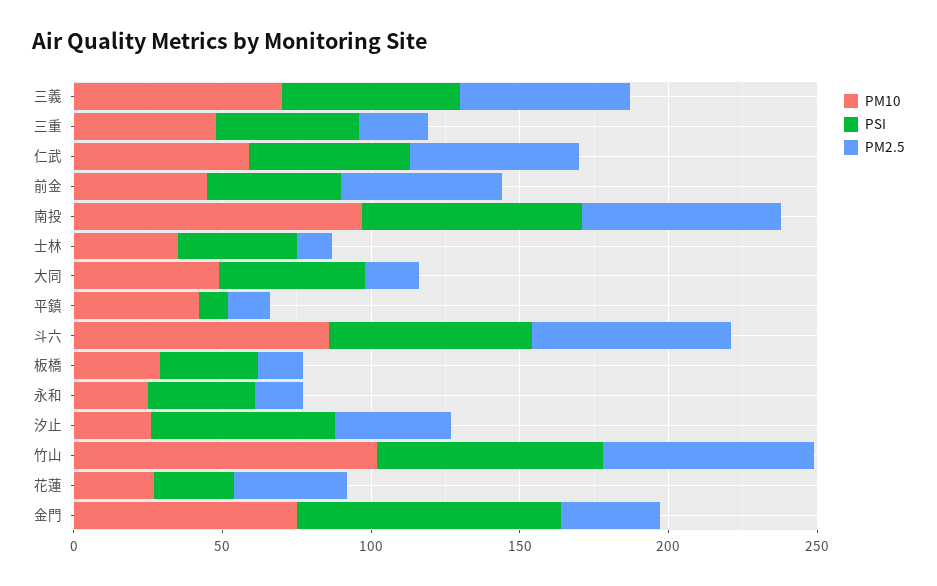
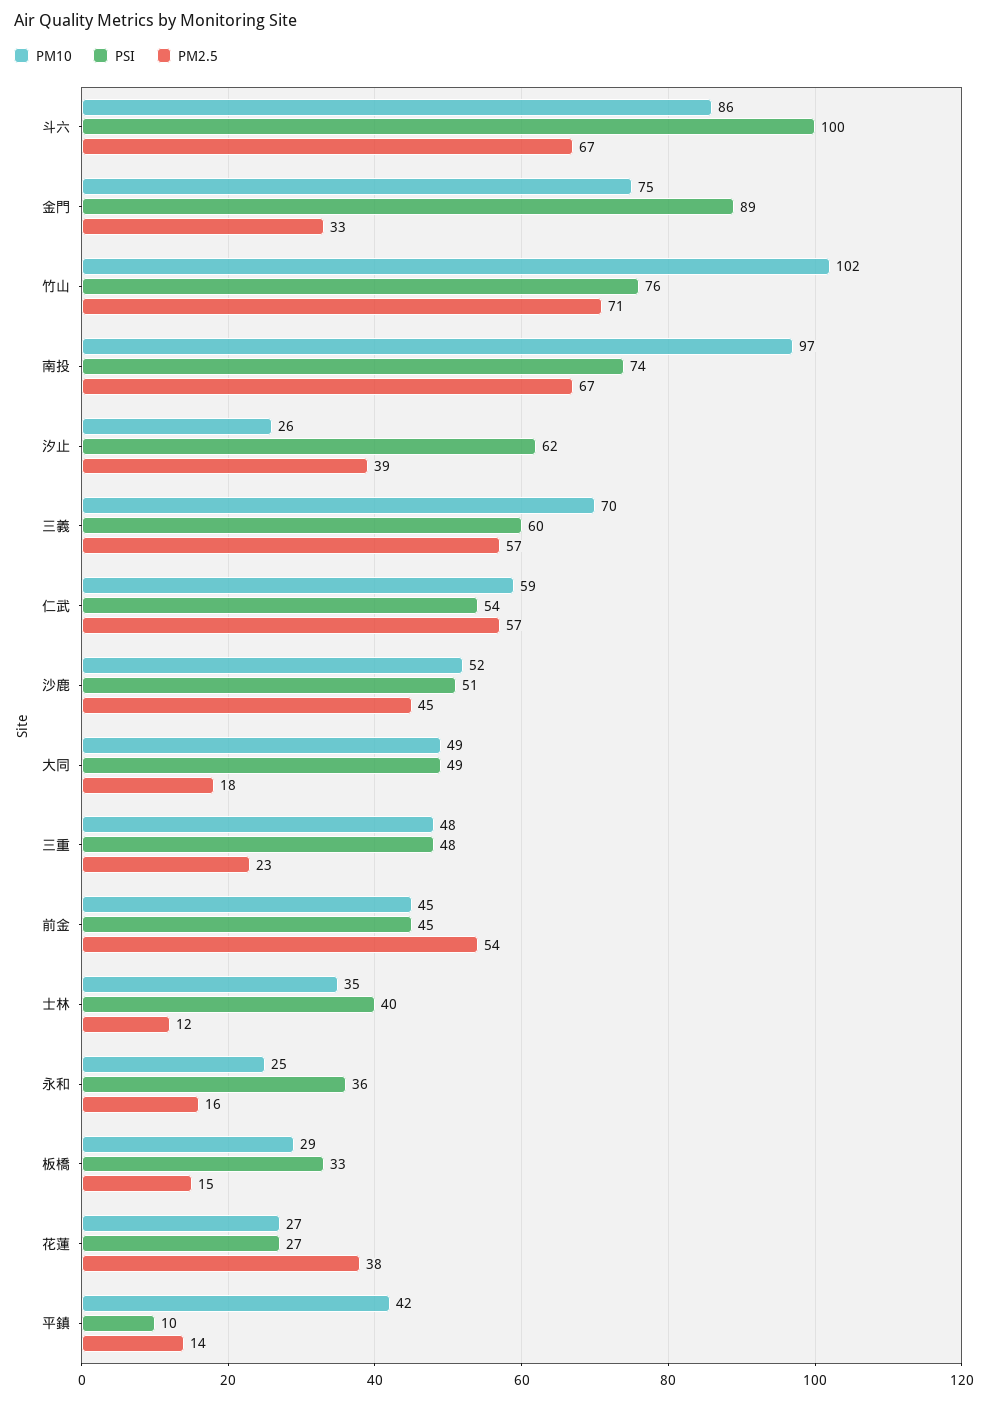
  {
    "PM10": {
      "三義": 70,
      "三重": 48,
      "仁武": 59,
      "前金": 45,
      "南投": 97,
      "士林": 35,
      "大同": 49,
      "平鎮": 42,
      "斗六": 86,
      "板橋": 29,
      "永和": 25,
      "汐止": 26,
      "竹山": 102,
      "花蓮": 27,
-     "金門": 75
+     "金門": 75,
+     "沙鹿": 52
    },
    "PSI": {
      "三義": 60,
      "三重": 48,
      "仁武": 54,
      "前金": 45,
      "南投": 74,
      "士林": 40,
      "大同": 49,
      "平鎮": 10,
-     "斗六": 70,
+     "斗六": 100,
      "板橋": 33,
      "永和": 36,
      "汐止": 62,
      "竹山": 76,
      "花蓮": 27,
-     "金門": 89
+     "金門": 89,
+     "沙鹿": 51
    },
    "PM2.5": {
      "三義": 57,
      "三重": 23,
      "仁武": 57,
      "前金": 54,
      "南投": 67,
      "士林": 12,
      "大同": 18,
      "平鎮": 14,
      "斗六": 67,
      "板橋": 15,
      "永和": 16,
      "汐止": 39,
      "竹山": 71,
      "花蓮": 38,
-     "金門": 33
+     "金門": 33,
+     "沙鹿": 45
    }
  }

